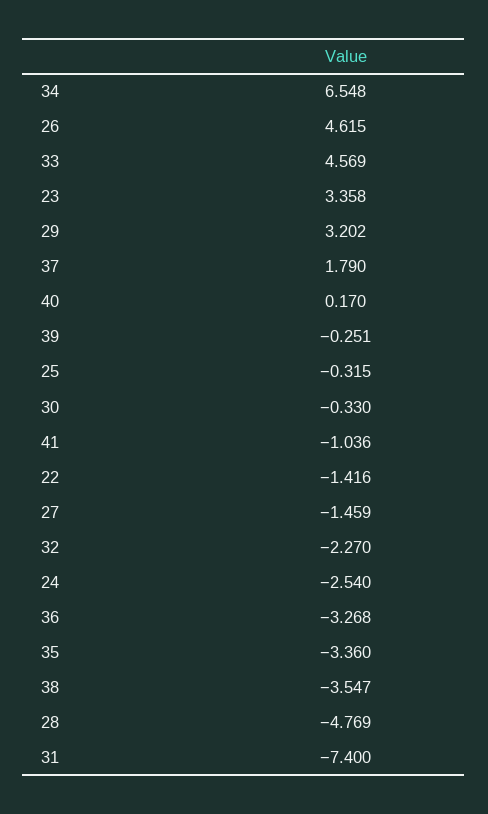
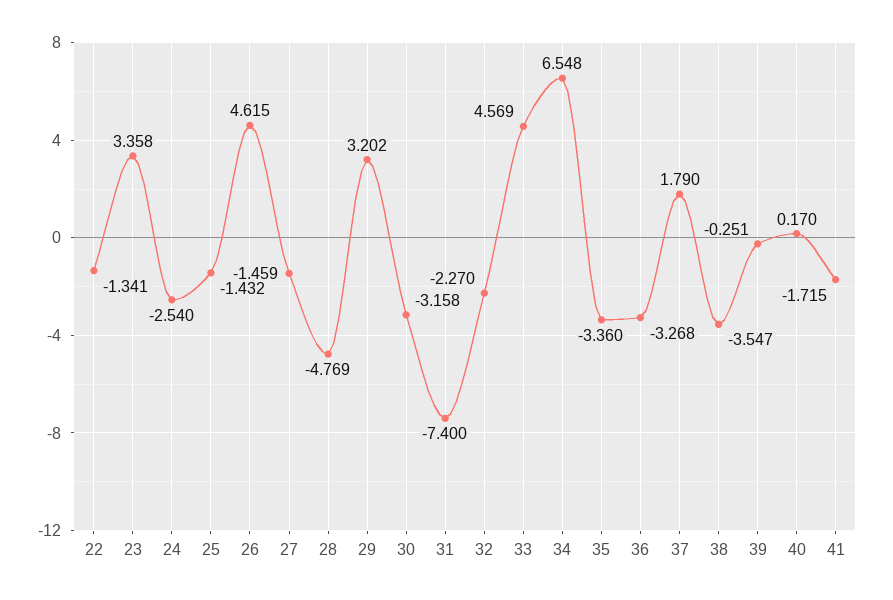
  {
    "34": 6.548,
    "26": 4.615,
    "33": 4.569,
    "23": 3.358,
    "29": 3.202,
    "37": 1.79,
    "40": 0.17,
    "39": -0.251,
-   "25": -0.315,
+   "25": -1.432,
-   "30": -0.33,
+   "30": -3.158,
-   "41": -1.036,
+   "41": -1.715,
-   "22": -1.416,
+   "22": -1.341,
    "27": -1.459,
    "32": -2.27,
    "24": -2.54,
    "36": -3.268,
    "35": -3.36,
    "38": -3.547,
    "28": -4.769,
    "31": -7.4
  }

